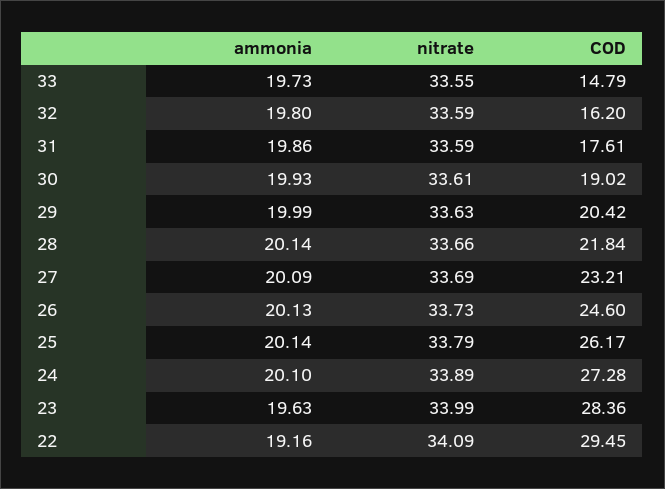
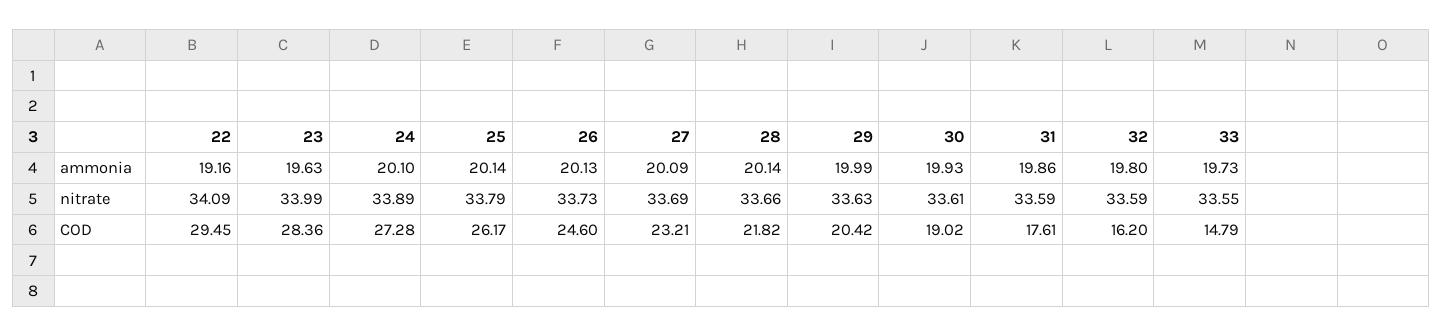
  {
    "ammonia": {
      "33": 19.73,
      "32": 19.8,
      "31": 19.86,
      "30": 19.93,
      "29": 19.99,
      "28": 20.14,
      "27": 20.09,
      "26": 20.13,
      "25": 20.14,
      "24": 20.1,
      "23": 19.63,
      "22": 19.16
    },
    "nitrate": {
      "33": 33.55,
      "32": 33.59,
      "31": 33.59,
      "30": 33.61,
      "29": 33.63,
      "28": 33.66,
      "27": 33.69,
      "26": 33.73,
      "25": 33.79,
      "24": 33.89,
      "23": 33.99,
      "22": 34.09
    },
    "COD": {
      "33": 14.79,
      "32": 16.2,
      "31": 17.61,
      "30": 19.02,
      "29": 20.42,
-     "28": 21.84,
+     "28": 21.82,
      "27": 23.21,
      "26": 24.6,
      "25": 26.17,
      "24": 27.28,
      "23": 28.36,
      "22": 29.45
    }
  }

